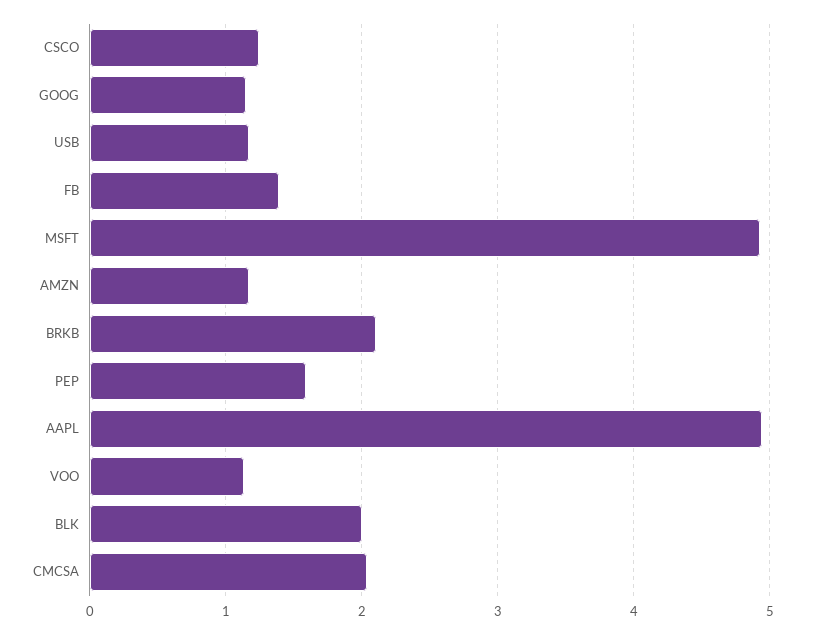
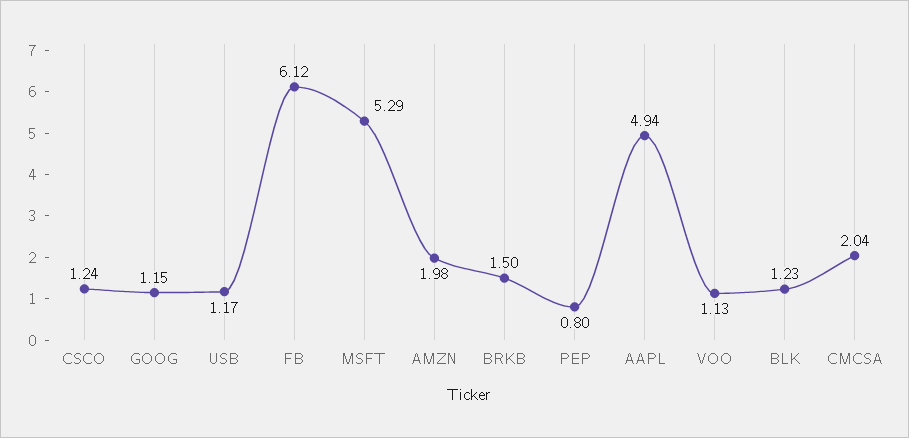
  {
    "CSCO": 1.24,
    "GOOG": 1.15,
    "USB": 1.17,
-   "FB": 1.4,
+   "FB": 6.12,
-   "MSFT": 4.9,
+   "MSFT": 5.29,
-   "AMZN": 1.2,
+   "AMZN": 1.98,
-   "BRKB": 2.1,
+   "BRKB": 1.5,
-   "PEP": 1.6,
+   "PEP": 0.8,
    "AAPL": 4.94,
    "VOO": 1.13,
-   "BLK": 2,
+   "BLK": 1.23,
    "CMCSA": 2.04
  }

